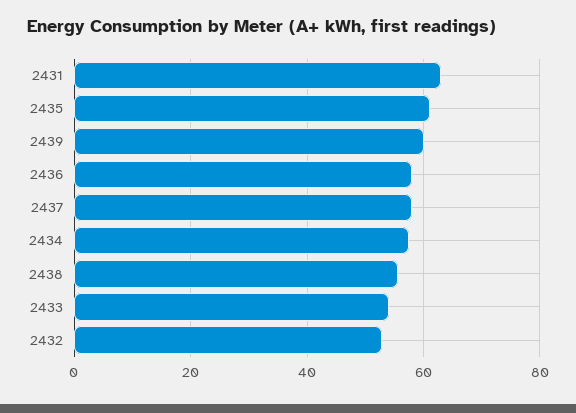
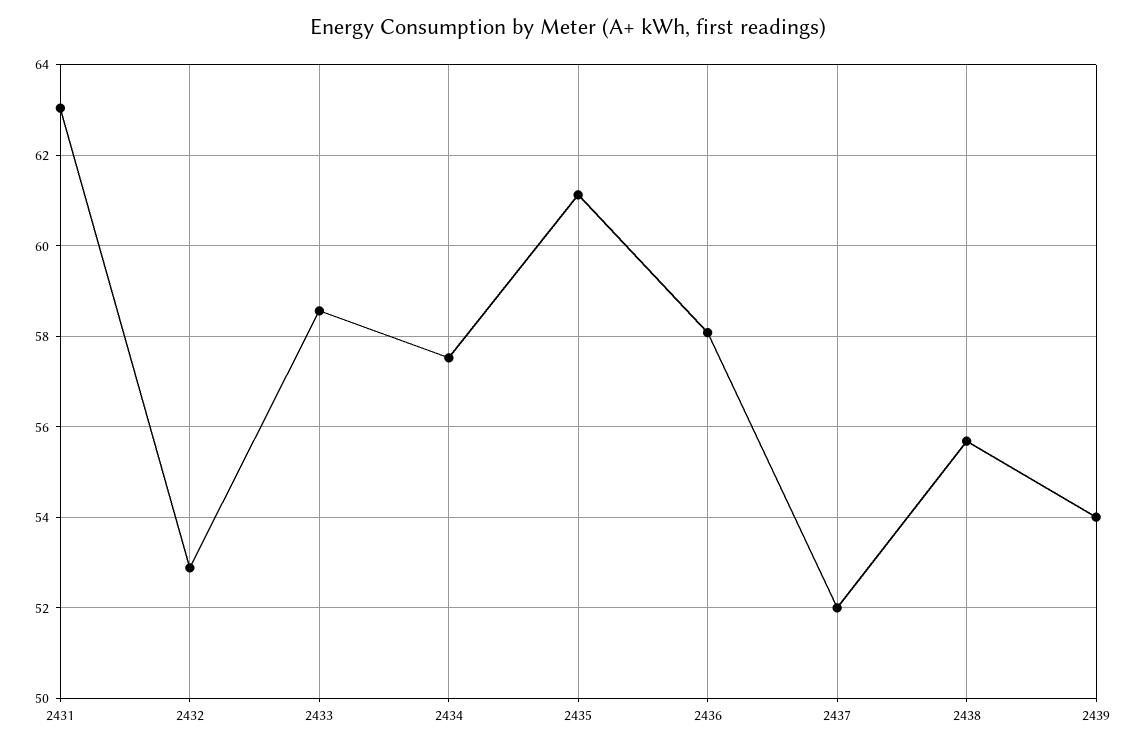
  {
    "2431": 63,
    "2435": 61.2,
-   "2439": 60,
+   "2439": 54,
    "2436": 58,
-   "2437": 58,
+   "2437": 52,
    "2434": 57.6,
    "2438": 55.6,
-   "2433": 54,
+   "2433": 58.6,
    "2432": 52.8
  }

